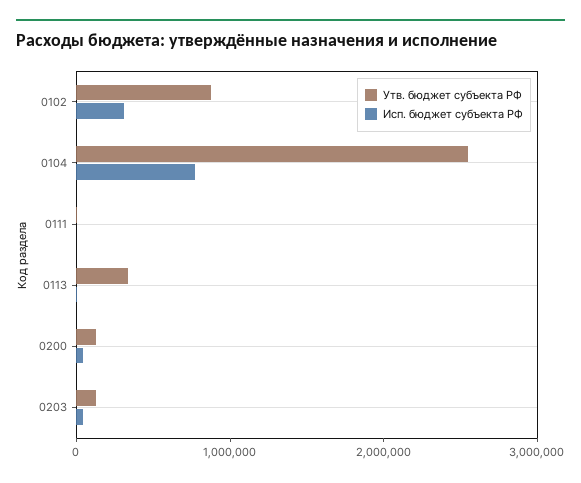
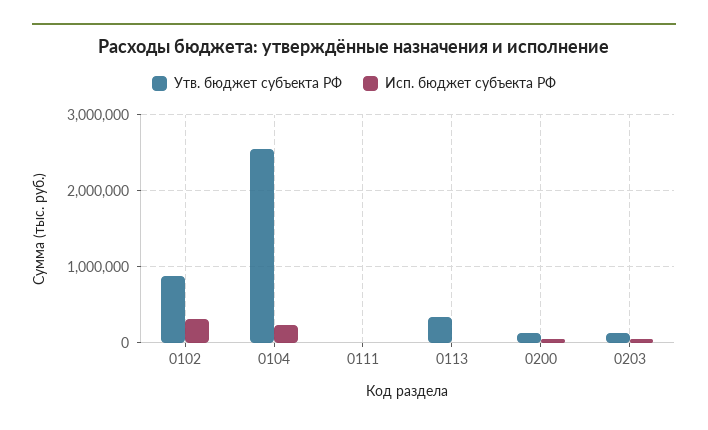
  {
    "Утв. бюджет субъекта РФ": {
      "0102": 900000,
      "0104": 2500000,
      "0111": 0,
      "0113": 300000,
      "0200": 100000,
      "0203": 100000
    },
    "Исп. бюджет субъекта РФ": {
      "0102": 300000,
-     "0104": 800000,
+     "0104": 200000,
      "0111": 0,
      "0113": 0,
      "0200": 0,
      "0203": 0
    }
  }

